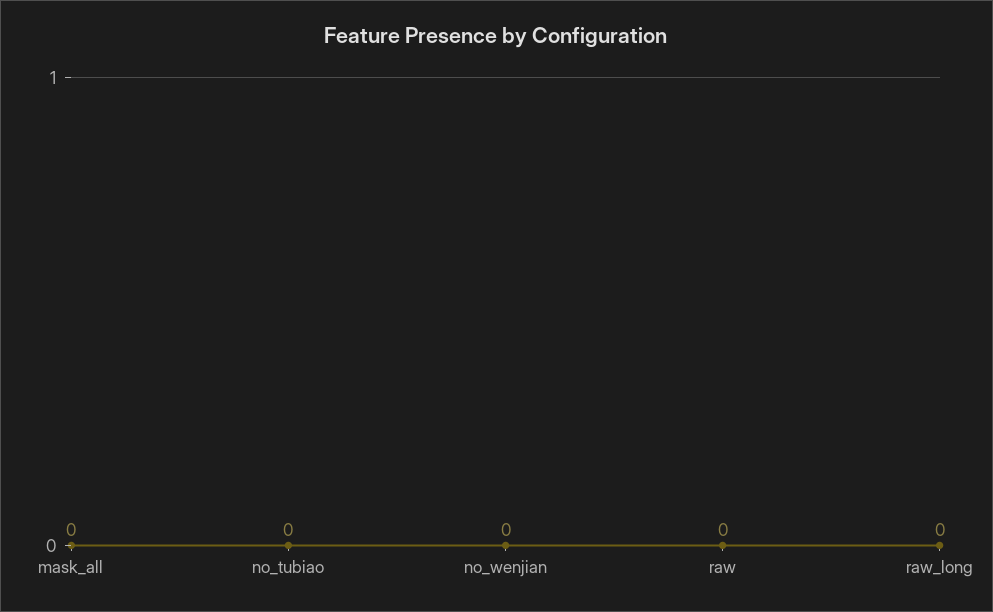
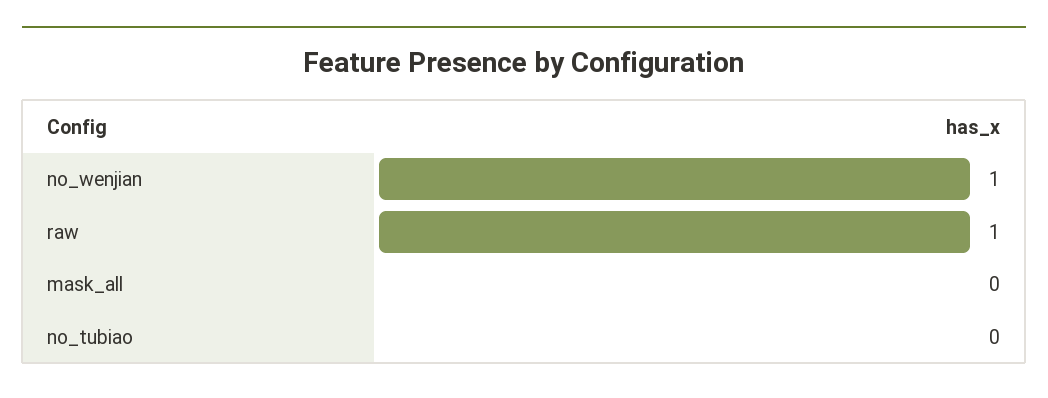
  {
    "mask_all": 0,
    "no_tubiao": 0,
-   "no_wenjian": 0,
+   "no_wenjian": 1,
-   "raw": 0,
+   "raw": 1
-   "raw_long": 0
  }

